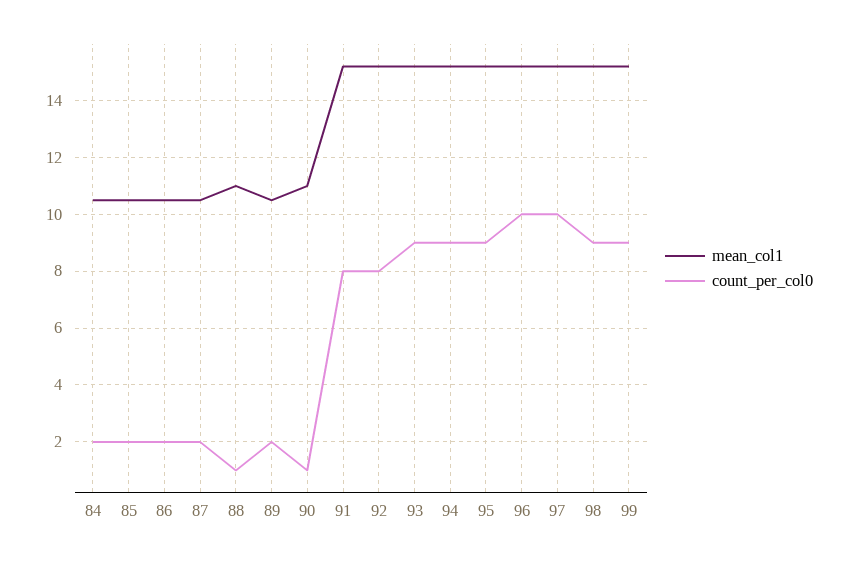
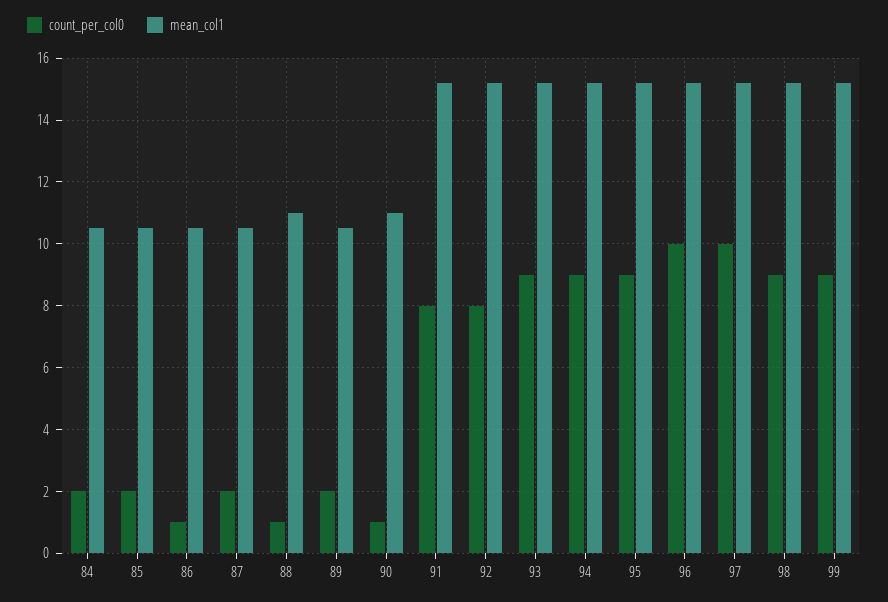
  {
    "mean_col1": {
      "84": 10.5,
      "85": 10.5,
      "86": 10.5,
      "87": 10.5,
      "88": 11,
      "89": 10.5,
      "90": 11,
      "91": 15,
      "92": 15,
      "93": 15,
      "94": 15,
      "95": 15,
      "96": 15,
      "97": 15,
      "98": 15,
      "99": 15
    },
    "count_per_col0": {
      "84": 2,
      "85": 2,
-     "86": 2,
+     "86": 1,
      "87": 2,
      "88": 1,
      "89": 2,
      "90": 1,
      "91": 8,
      "92": 8,
      "93": 9,
      "94": 9,
      "95": 9,
      "96": 10,
      "97": 10,
      "98": 9,
      "99": 9
    }
  }

